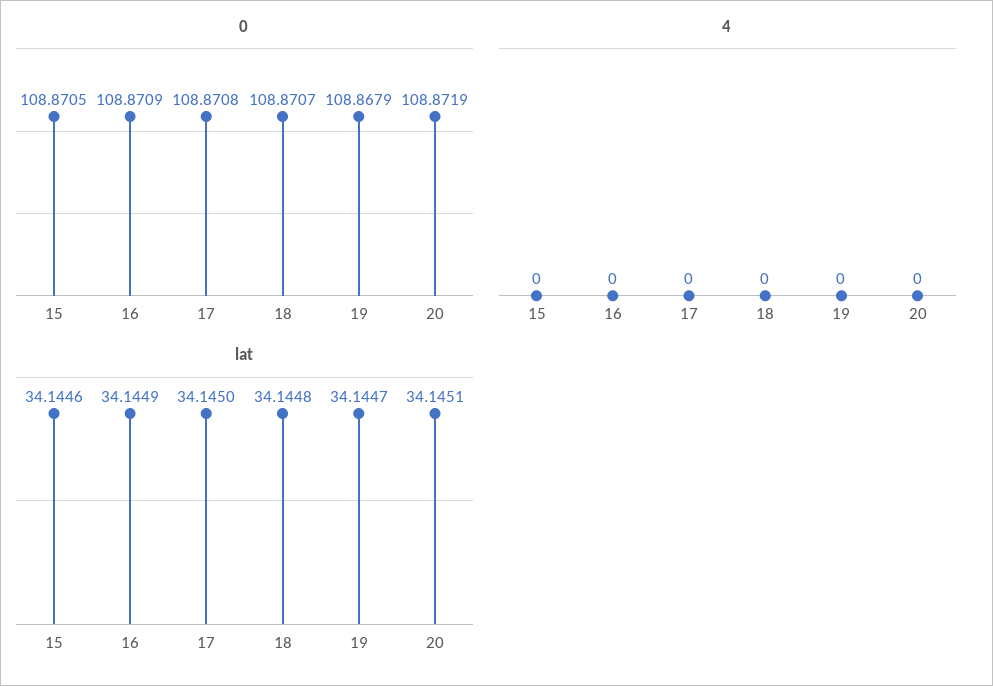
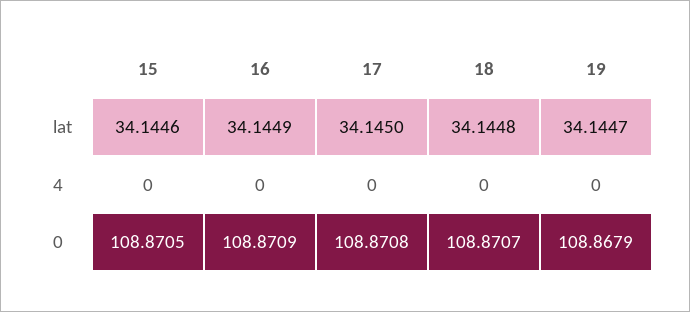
  {
    "0": {
      "15": 108.8705,
      "16": 108.8709,
      "17": 108.8708,
      "18": 108.8707,
-     "19": 108.8679,
+     "19": 108.8679
-     "20": 108.8719
    },
    "4": {
      "15": 0,
      "16": 0,
      "17": 0,
      "18": 0,
-     "19": 0,
+     "19": 0
-     "20": 0
    },
    "lat": {
      "15": 34.1446,
      "16": 34.1449,
      "17": 34.145,
      "18": 34.1448,
-     "19": 34.1447,
+     "19": 34.1447
-     "20": 34.1451
    }
  }

